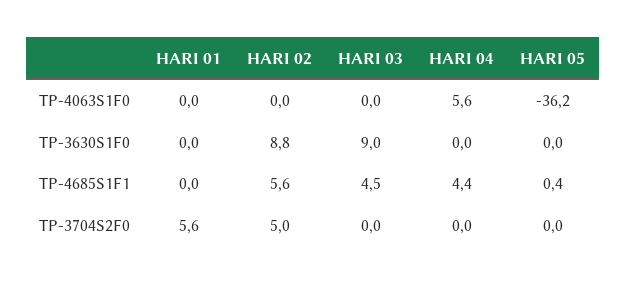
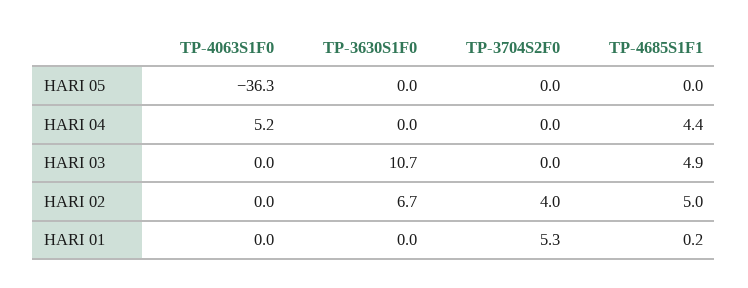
  {
    "HARI 01": {
      "TP-4063S1F0": 0,
      "TP-3630S1F0": 0,
-     "TP-4685S1F1": 0,
+     "TP-4685S1F1": 0.2,
-     "TP-3704S2F0": 5.6
+     "TP-3704S2F0": 5.3
    },
    "HARI 02": {
      "TP-4063S1F0": 0,
-     "TP-3630S1F0": 8.8,
+     "TP-3630S1F0": 6.7,
-     "TP-4685S1F1": 5.6,
+     "TP-4685S1F1": 5,
-     "TP-3704S2F0": 5
+     "TP-3704S2F0": 4
    },
    "HARI 03": {
      "TP-4063S1F0": 0,
-     "TP-3630S1F0": 9,
+     "TP-3630S1F0": 10.7,
-     "TP-4685S1F1": 4.5,
+     "TP-4685S1F1": 4.9,
      "TP-3704S2F0": 0
    },
    "HARI 04": {
-     "TP-4063S1F0": 5.6,
+     "TP-4063S1F0": 5.2,
      "TP-3630S1F0": 0,
      "TP-4685S1F1": 4.4,
      "TP-3704S2F0": 0
    },
    "HARI 05": {
-     "TP-4063S1F0": -36.2,
+     "TP-4063S1F0": -36.3,
      "TP-3630S1F0": 0,
-     "TP-4685S1F1": 0.4,
+     "TP-4685S1F1": 0,
      "TP-3704S2F0": 0
    }
  }

